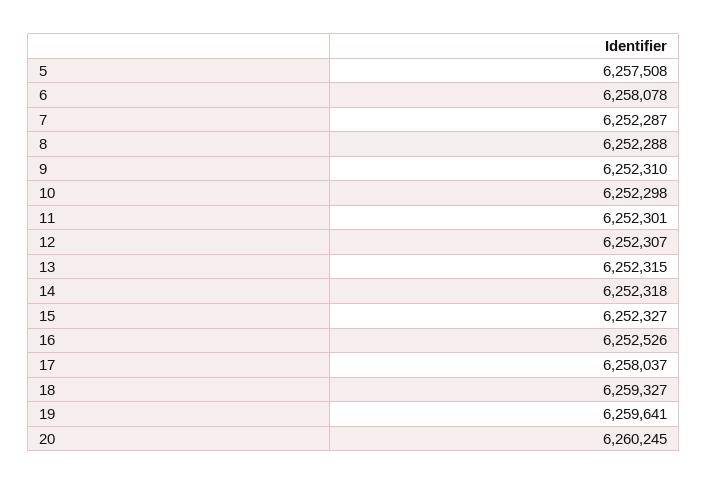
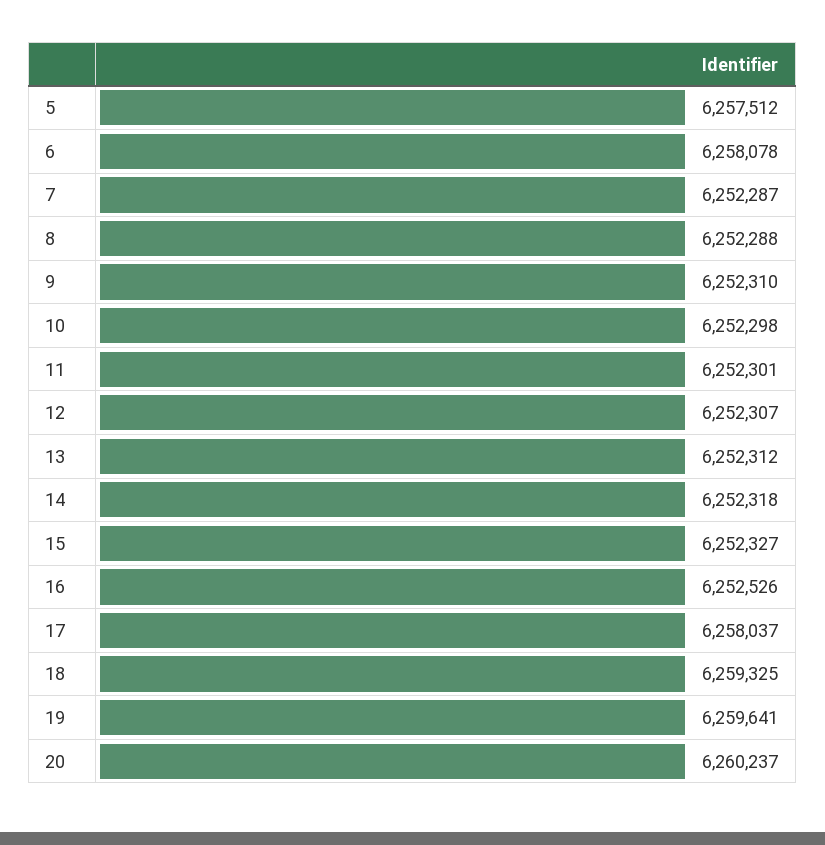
  {
-   "5": 6257508,
+   "5": 6257512,
    "6": 6258078,
    "7": 6252287,
    "8": 6252288,
    "9": 6252310,
    "10": 6252298,
    "11": 6252301,
    "12": 6252307,
-   "13": 6252315,
+   "13": 6252312,
    "14": 6252318,
    "15": 6252327,
    "16": 6252526,
    "17": 6258037,
-   "18": 6259327,
+   "18": 6259325,
    "19": 6259641,
-   "20": 6260245
+   "20": 6260237
  }

